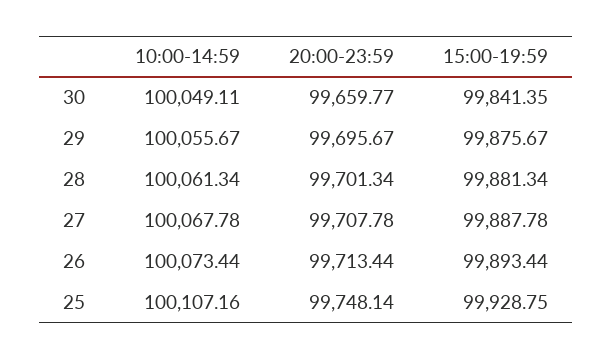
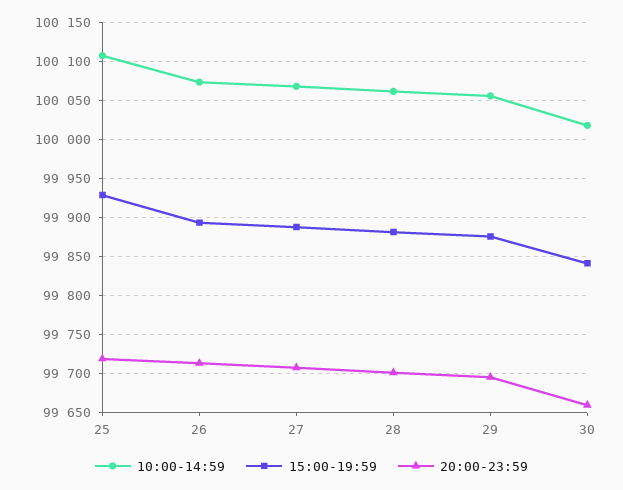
  {
    "10:00-14:59": {
-     "30": 100049.11,
+     "30": 100020,
      "29": 100055.67,
      "28": 100061.34,
      "27": 100067.78,
      "26": 100073.44,
      "25": 100107.16
    },
    "20:00-23:59": {
      "30": 99659.77,
      "29": 99695.67,
      "28": 99701.34,
      "27": 99707.78,
      "26": 99713.44,
-     "25": 99748.14
+     "25": 99720
    },
    "15:00-19:59": {
      "30": 99841.35,
      "29": 99875.67,
      "28": 99881.34,
      "27": 99887.78,
      "26": 99893.44,
      "25": 99928.75
    }
  }

